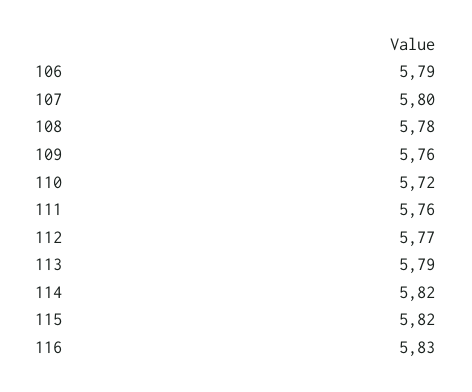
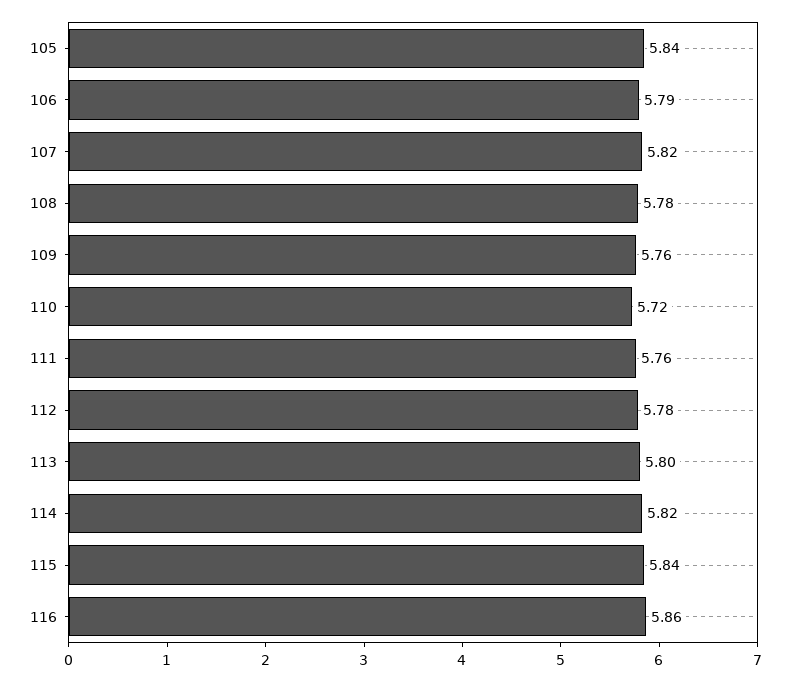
  {
    "106": 5.79,
-   "107": 5.8,
+   "107": 5.82,
    "108": 5.78,
    "109": 5.76,
    "110": 5.72,
    "111": 5.76,
-   "112": 5.77,
+   "112": 5.78,
-   "113": 5.79,
+   "113": 5.8,
    "114": 5.82,
-   "115": 5.82,
+   "115": 5.84,
-   "116": 5.83
+   "116": 5.86,
+   "105": 5.84
  }

